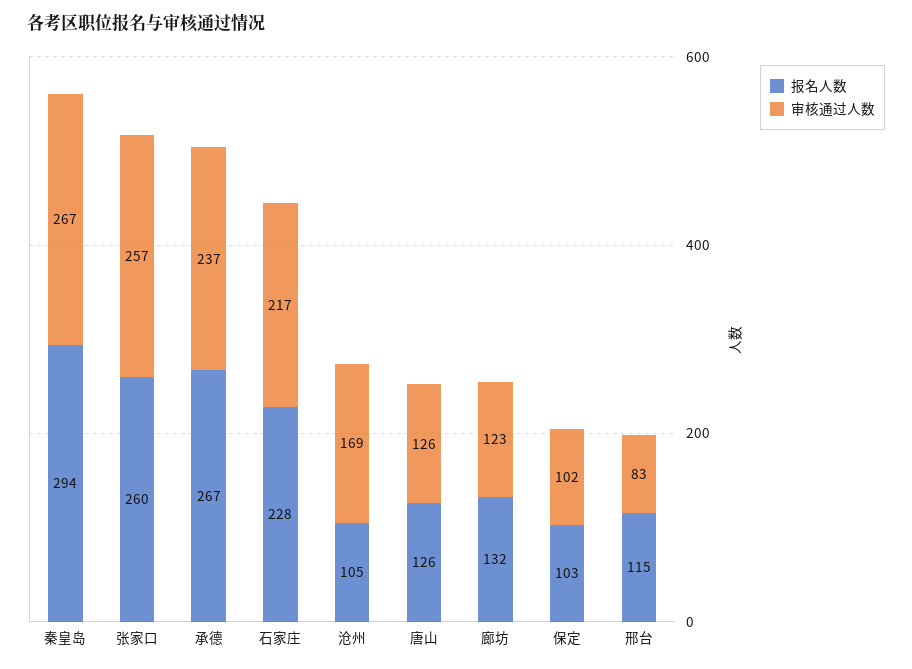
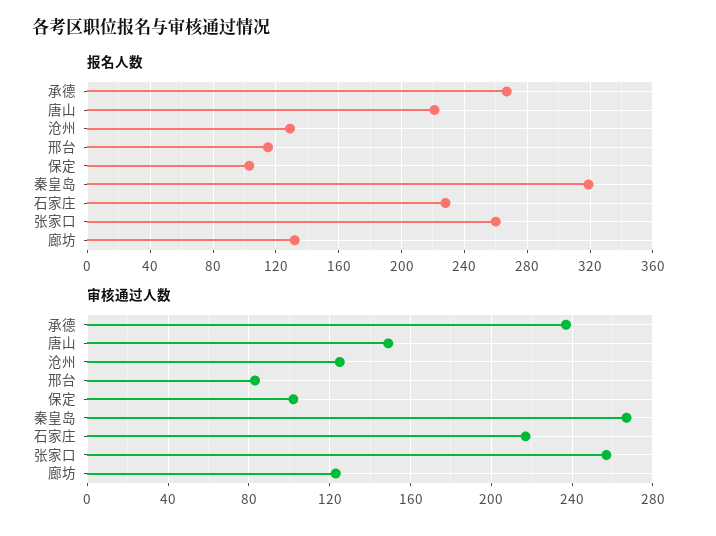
  {
    "报名人数": {
-     "秦皇岛": 294,
+     "秦皇岛": 320,
      "张家口": 260,
      "承德": 267,
      "石家庄": 228,
-     "沧州": 105,
+     "沧州": 130,
-     "唐山": 126,
+     "唐山": 220,
      "廊坊": 132,
      "保定": 103,
      "邢台": 115
    },
    "审核通过人数": {
      "秦皇岛": 267,
      "张家口": 257,
      "承德": 237,
      "石家庄": 217,
-     "沧州": 169,
+     "沧州": 125,
-     "唐山": 126,
+     "唐山": 150,
      "廊坊": 123,
      "保定": 102,
      "邢台": 83
    }
  }

